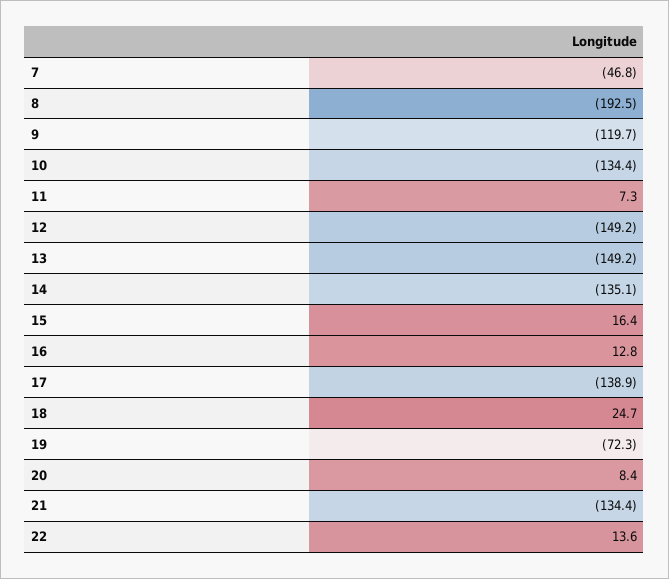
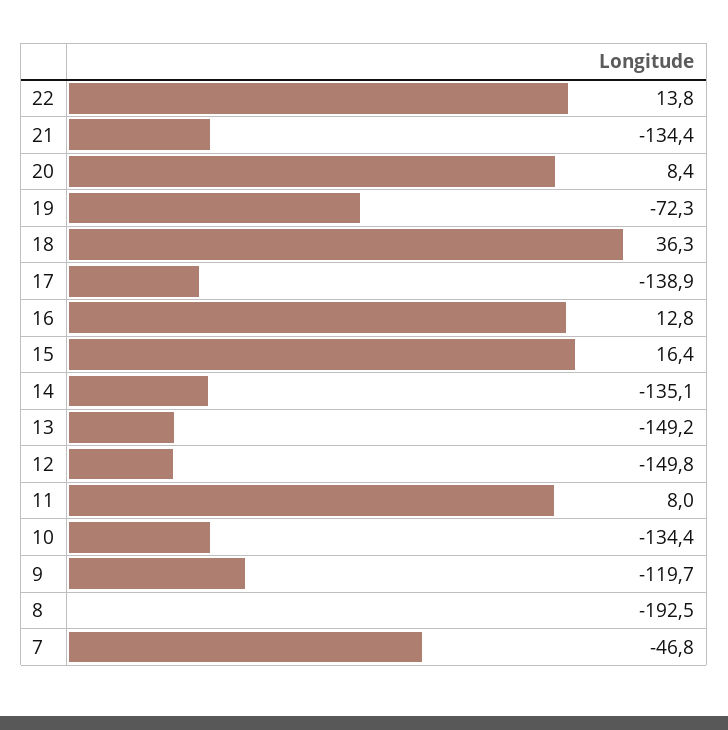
  {
    "7": -46.8,
    "8": -192.5,
    "9": -119.7,
    "10": -134.4,
-   "11": 7.3,
+   "11": 8,
-   "12": -149.2,
+   "12": -149.8,
    "13": -149.2,
    "14": -135.1,
    "15": 16.4,
    "16": 12.8,
    "17": -138.9,
-   "18": 24.7,
+   "18": 36.3,
    "19": -72.3,
    "20": 8.4,
    "21": -134.4,
-   "22": 13.6
+   "22": 13.8
  }

